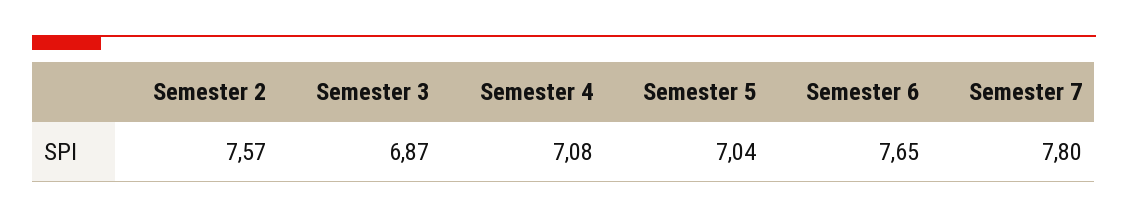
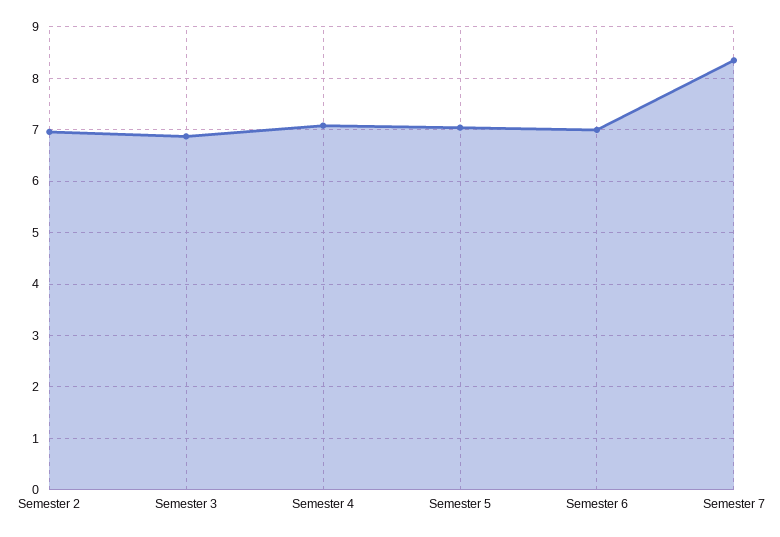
  {
-   "Semester 2": 7.57,
+   "Semester 2": 7,
    "Semester 3": 6.87,
    "Semester 4": 7.08,
    "Semester 5": 7.04,
-   "Semester 6": 7.65,
+   "Semester 6": 7,
-   "Semester 7": 7.8
+   "Semester 7": 8.4
  }

